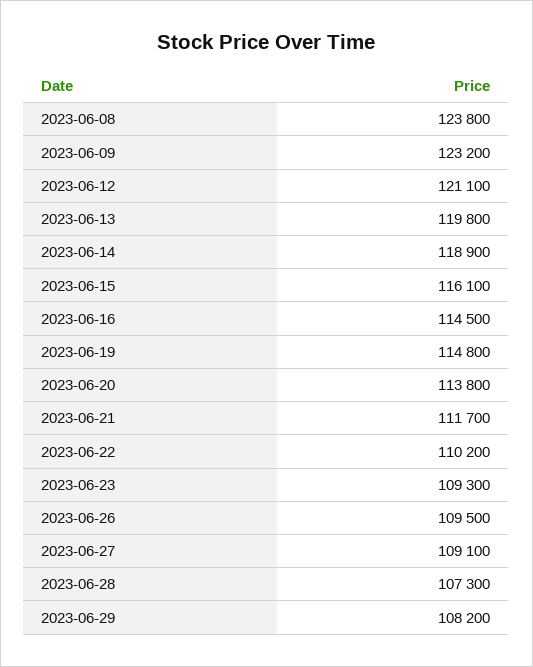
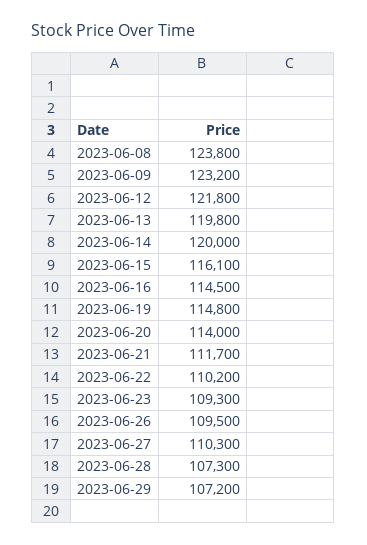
  {
    "2023-06-08": 123800,
    "2023-06-09": 123200,
-   "2023-06-12": 121100,
+   "2023-06-12": 121800,
    "2023-06-13": 119800,
-   "2023-06-14": 118900,
+   "2023-06-14": 120000,
    "2023-06-15": 116100,
    "2023-06-16": 114500,
    "2023-06-19": 114800,
-   "2023-06-20": 113800,
+   "2023-06-20": 114000,
    "2023-06-21": 111700,
    "2023-06-22": 110200,
    "2023-06-23": 109300,
    "2023-06-26": 109500,
-   "2023-06-27": 109100,
+   "2023-06-27": 110300,
    "2023-06-28": 107300,
-   "2023-06-29": 108200
+   "2023-06-29": 107200
  }

